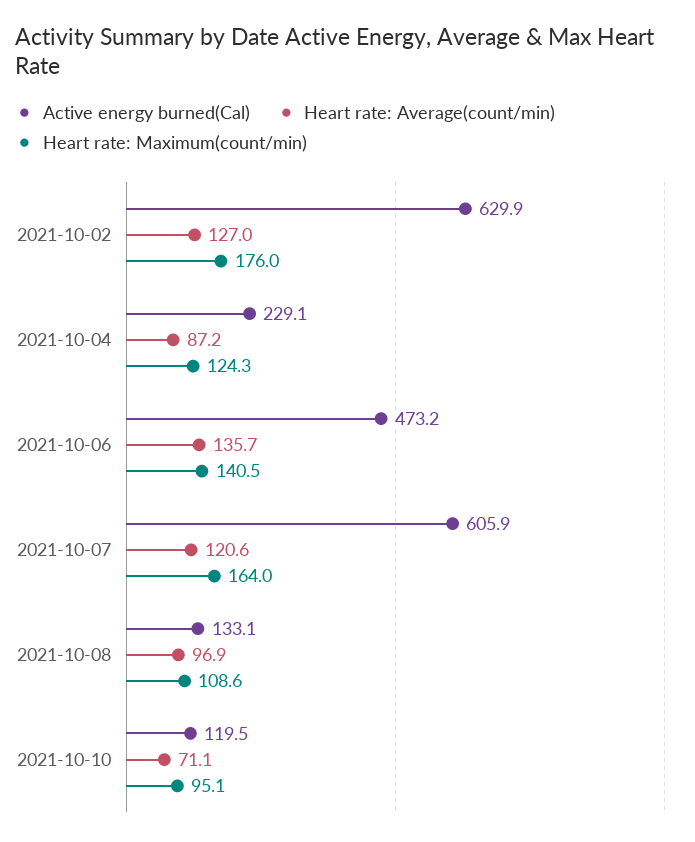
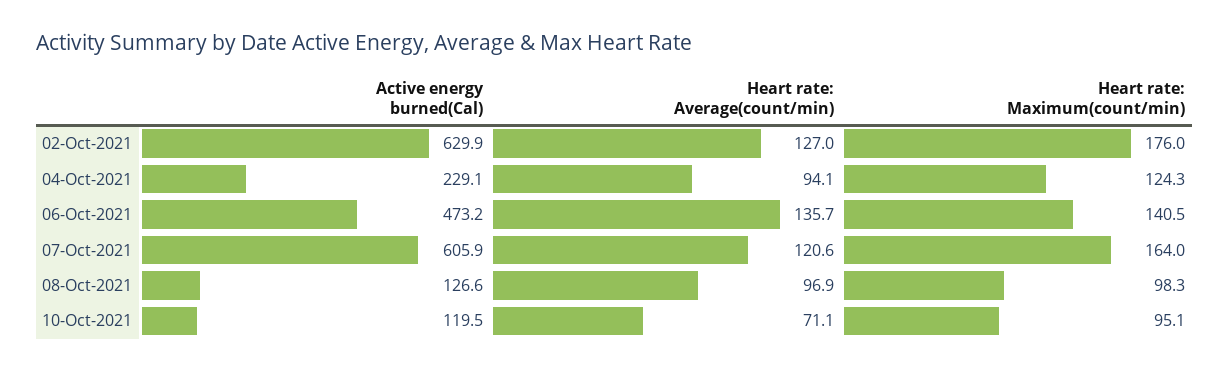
  {
    "Active energy burned(Cal)": {
      "2021-10-02": 629.9,
      "2021-10-04": 229.1,
      "2021-10-06": 473.2,
      "2021-10-07": 605.9,
-     "2021-10-08": 133.1,
+     "2021-10-08": 126.6,
      "2021-10-10": 119.5
    },
    "Heart rate: Average(count/min)": {
      "2021-10-02": 127,
-     "2021-10-04": 87.2,
+     "2021-10-04": 94.1,
      "2021-10-06": 135.7,
      "2021-10-07": 120.6,
      "2021-10-08": 96.9,
      "2021-10-10": 71.1
    },
    "Heart rate: Maximum(count/min)": {
      "2021-10-02": 176,
      "2021-10-04": 124.3,
      "2021-10-06": 140.5,
      "2021-10-07": 164,
-     "2021-10-08": 108.6,
+     "2021-10-08": 98.3,
      "2021-10-10": 95.1
    }
  }

